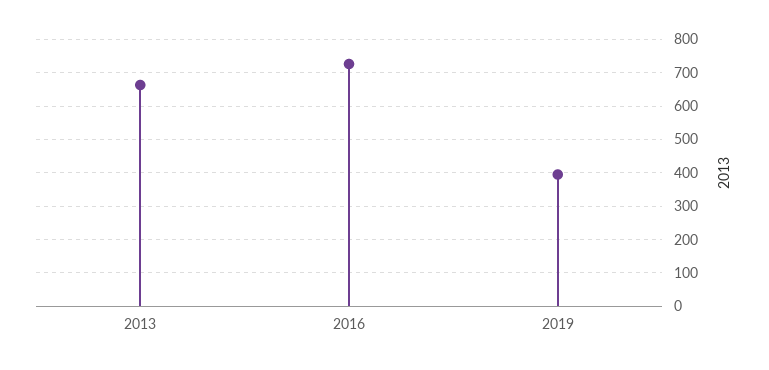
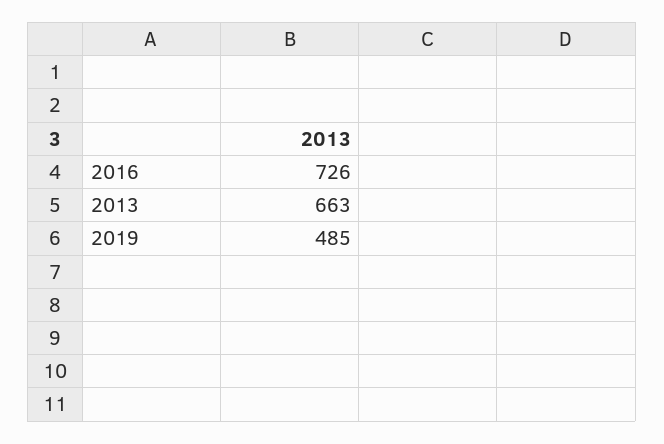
  {
    "2013": 663,
    "2016": 726,
-   "2019": 400
+   "2019": 485
  }

